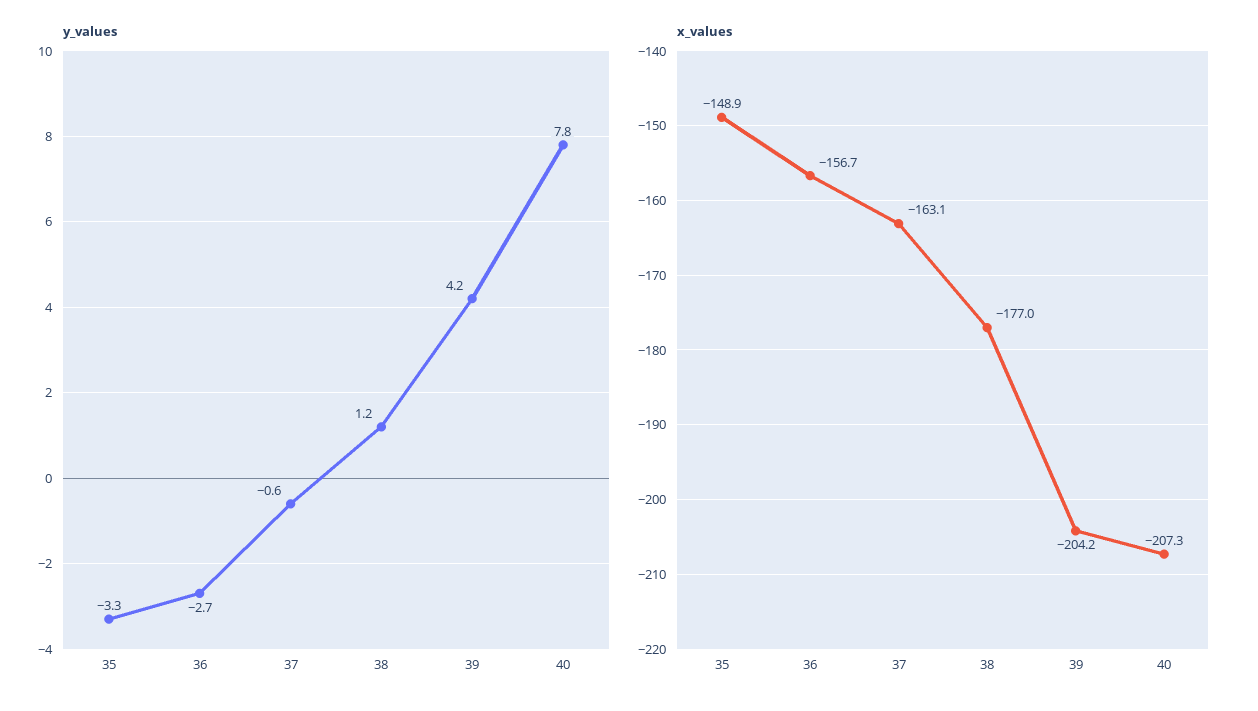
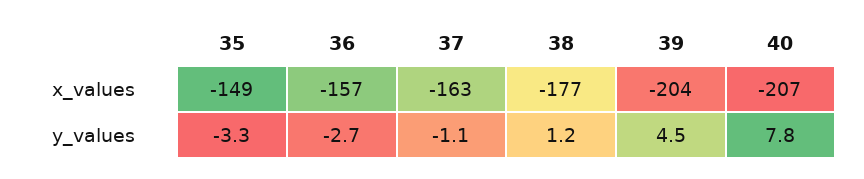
  {
    "y_values": {
      "35": -3.3,
      "36": -2.7,
-     "37": -0.6,
+     "37": -1.1,
      "38": 1.2,
-     "39": 4.2,
+     "39": 4.5,
      "40": 7.8
    },
    "x_values": {
      "35": -148.9,
      "36": -156.7,
      "37": -163.1,
      "38": -177,
      "39": -204.2,
      "40": -207.3
    }
  }

